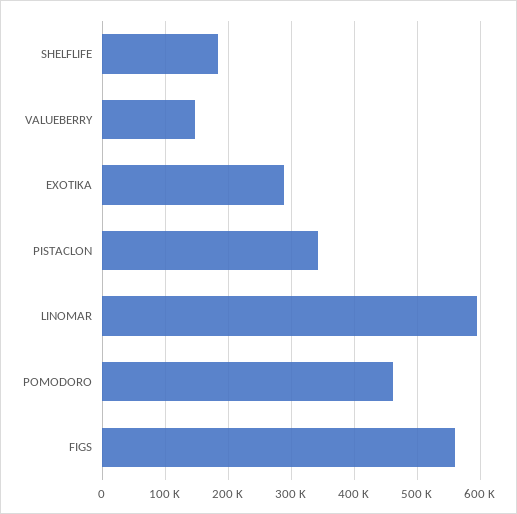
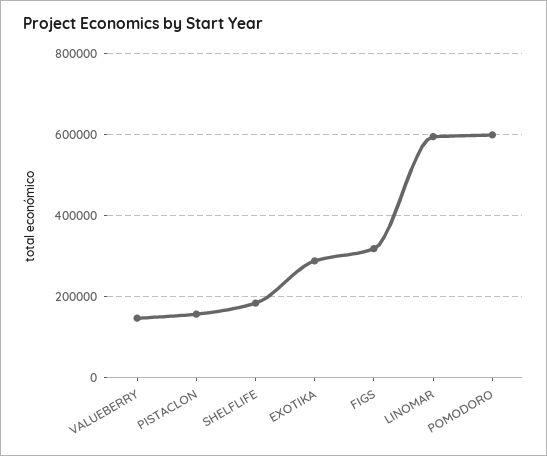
  {
    "SHELFLIFE": 180000,
    "VALUEBERRY": 150000,
    "EXOTIKA": 290000,
-   "PISTACLON": 340000,
+   "PISTACLON": 160000,
    "LINOMAR": 600000,
-   "POMODORO": 460000,
+   "POMODORO": 600000,
-   "FIGS": 560000
+   "FIGS": 320000
  }

